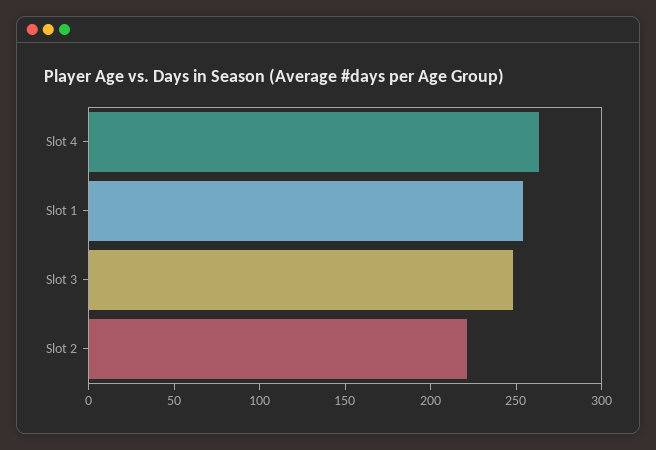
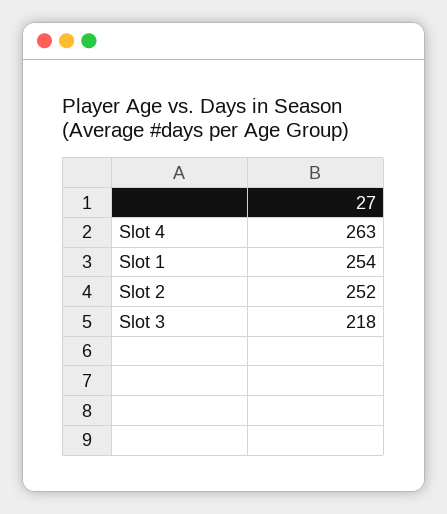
  {
    "Slot 4": 263,
    "Slot 1": 254,
-   "Slot 3": 250,
+   "Slot 3": 218,
-   "Slot 2": 220
+   "Slot 2": 252
  }

